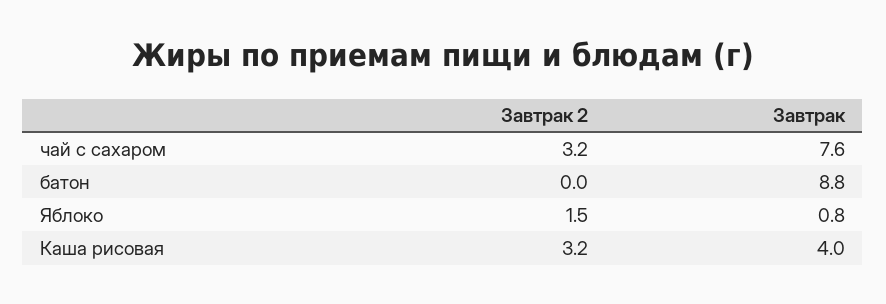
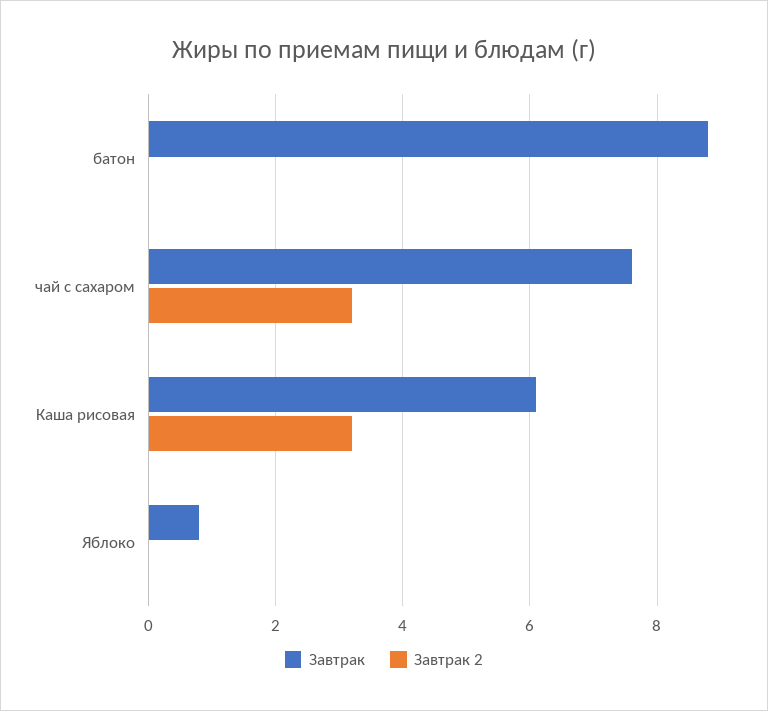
  {
    "Завтрак 2": {
      "чай с сахаром": 3.2,
      "батон": 0,
-     "Яблоко": 1.5,
+     "Яблоко": 0,
      "Каша рисовая": 3.2
    },
    "Завтрак": {
      "чай с сахаром": 7.6,
      "батон": 8.8,
      "Яблоко": 0.8,
-     "Каша рисовая": 4
+     "Каша рисовая": 6
    }
  }

